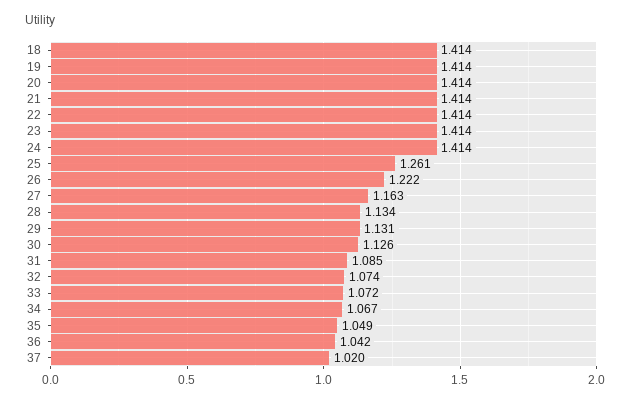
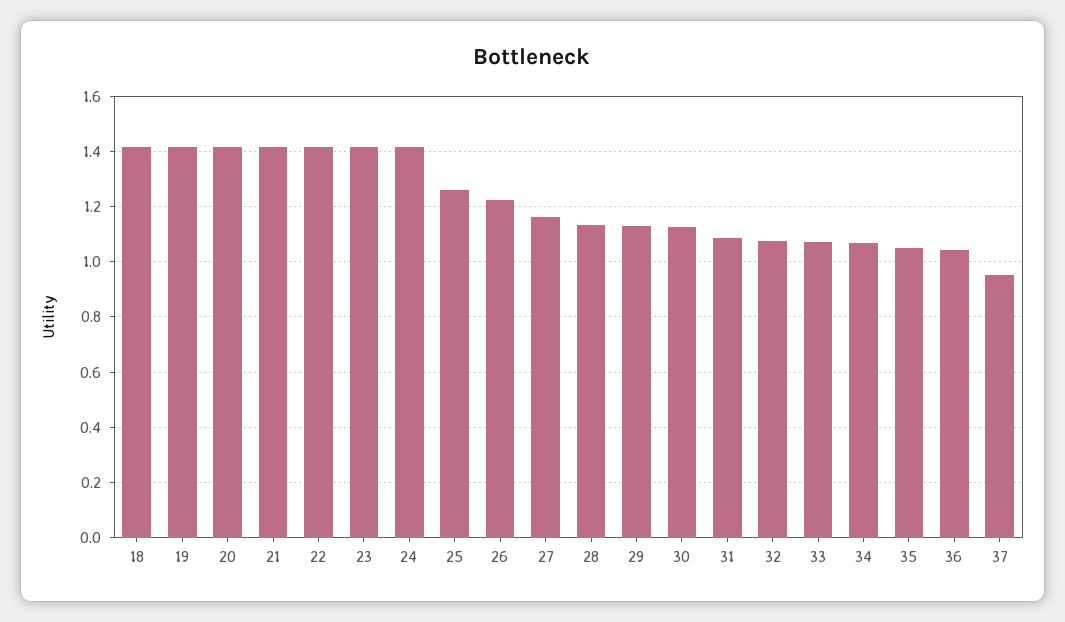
  {
    "18": 1.414,
    "19": 1.414,
    "20": 1.414,
    "21": 1.414,
    "22": 1.414,
    "23": 1.414,
    "24": 1.414,
    "25": 1.261,
    "26": 1.222,
    "27": 1.163,
    "28": 1.134,
    "29": 1.131,
    "30": 1.126,
    "31": 1.085,
    "32": 1.074,
    "33": 1.072,
    "34": 1.067,
    "35": 1.049,
    "36": 1.042,
-   "37": 1.02
+   "37": 0.95
  }

